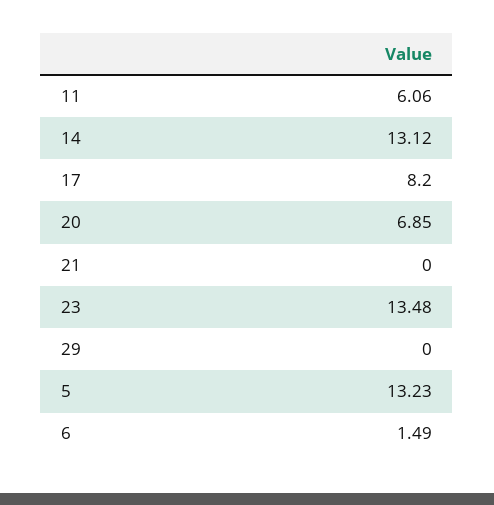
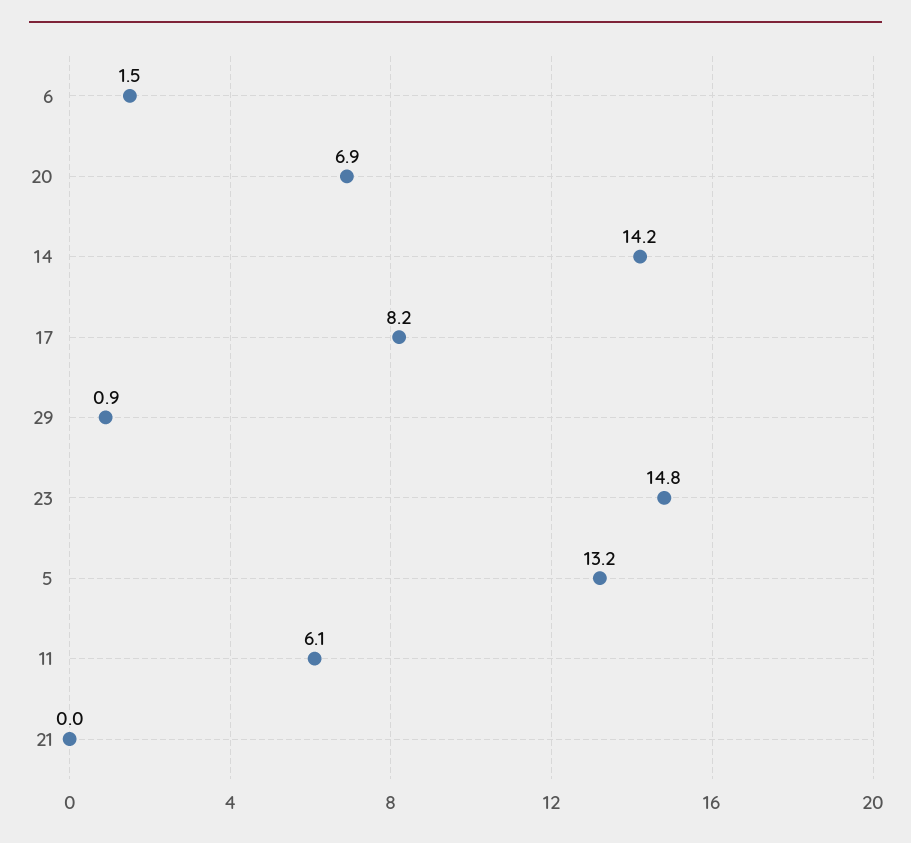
  {
    "11": 6.06,
-   "14": 13.12,
+   "14": 14.2,
    "17": 8.2,
    "20": 6.85,
    "21": 0,
-   "23": 13.48,
+   "23": 14.8,
-   "29": 0,
+   "29": 0.9,
    "5": 13.23,
    "6": 1.49
  }

